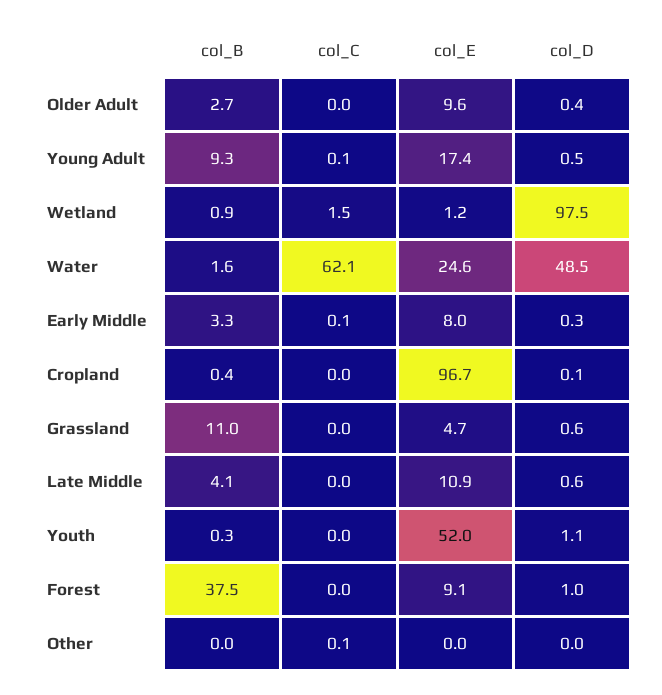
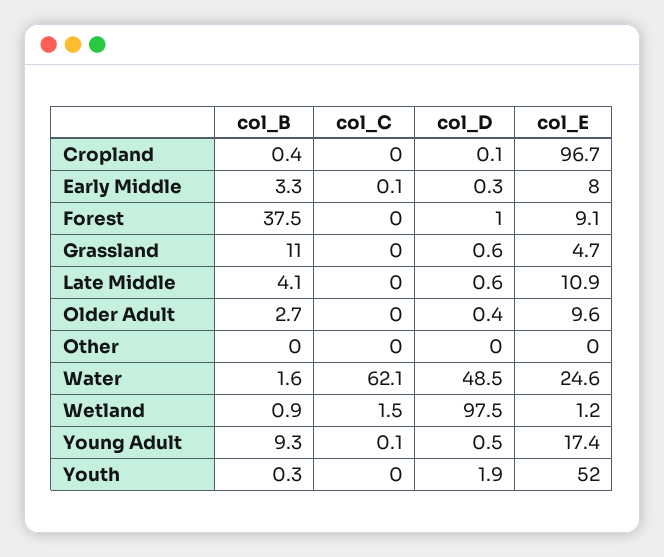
  {
    "col_B": {
      "Older Adult": 2.7,
      "Young Adult": 9.3,
      "Wetland": 0.9,
      "Water": 1.6,
      "Early Middle": 3.3,
      "Cropland": 0.4,
      "Grassland": 11,
      "Late Middle": 4.1,
      "Youth": 0.3,
      "Forest": 37.5,
      "Other": 0
    },
    "col_C": {
      "Older Adult": 0,
      "Young Adult": 0.1,
      "Wetland": 1.5,
      "Water": 62.1,
      "Early Middle": 0.1,
      "Cropland": 0,
      "Grassland": 0,
      "Late Middle": 0,
      "Youth": 0,
      "Forest": 0,
-     "Other": 0.1
+     "Other": 0
    },
    "col_E": {
      "Older Adult": 9.6,
      "Young Adult": 17.4,
      "Wetland": 1.2,
      "Water": 24.6,
      "Early Middle": 8,
      "Cropland": 96.7,
      "Grassland": 4.7,
      "Late Middle": 10.9,
      "Youth": 52,
      "Forest": 9.1,
      "Other": 0
    },
    "col_D": {
      "Older Adult": 0.4,
      "Young Adult": 0.5,
      "Wetland": 97.5,
      "Water": 48.5,
      "Early Middle": 0.3,
      "Cropland": 0.1,
      "Grassland": 0.6,
      "Late Middle": 0.6,
-     "Youth": 1.1,
+     "Youth": 1.9,
      "Forest": 1,
      "Other": 0
    }
  }

